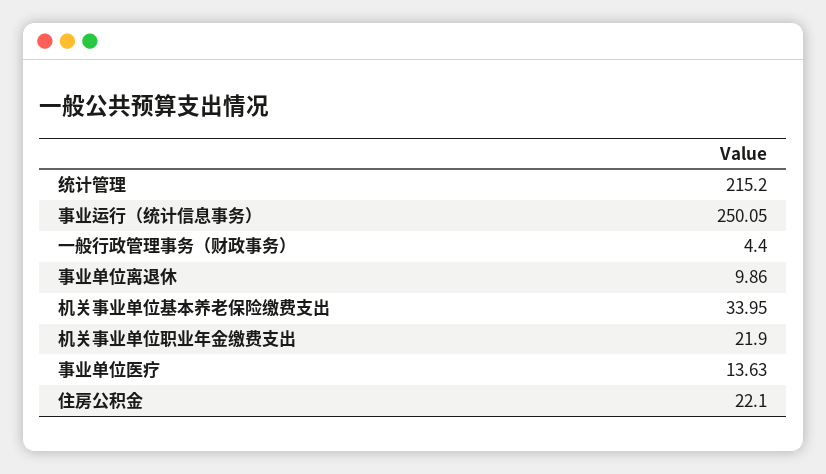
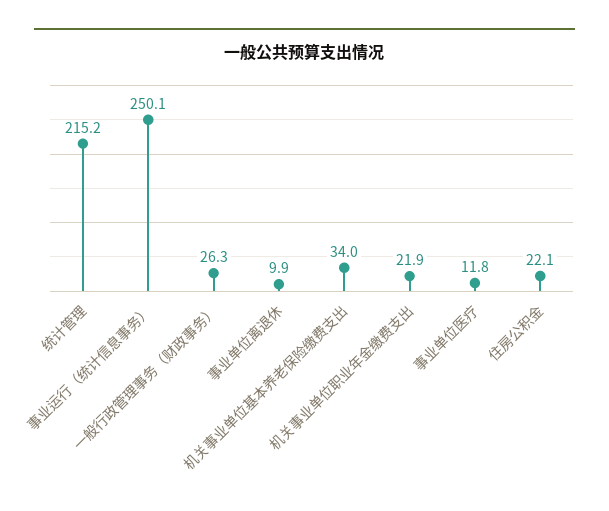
  {
    "统计管理": 215.2,
    "事业运行（统计信息事务）": 250.05,
-   "一般行政管理事务（财政事务）": 4.4,
+   "一般行政管理事务（财政事务）": 26.3,
    "事业单位离退休": 9.86,
    "机关事业单位基本养老保险缴费支出": 33.95,
    "机关事业单位职业年金缴费支出": 21.9,
-   "事业单位医疗": 13.63,
+   "事业单位医疗": 11.8,
    "住房公积金": 22.1
  }

